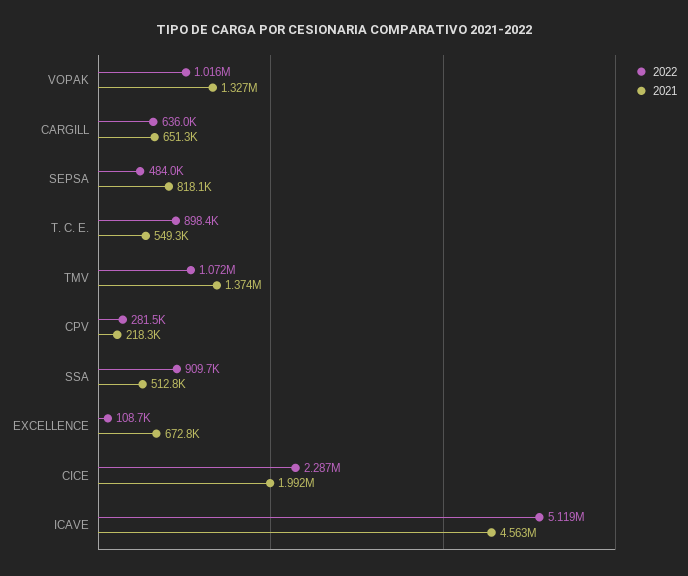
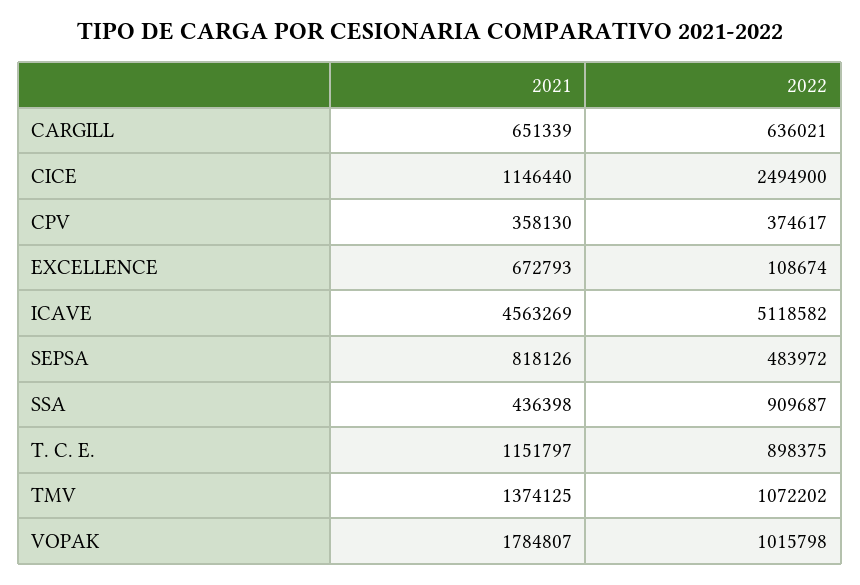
  {
    "2022": {
      "VOPAK": 1015798,
      "CARGILL": 636021,
      "SEPSA": 483972,
      "T. C. E.": 898375,
      "TMV": 1072202,
-     "CPV": 281500,
+     "CPV": 374617,
      "SSA": 909687,
      "EXCELLENCE": 108674,
-     "CICE": 2287000,
+     "CICE": 2494900,
      "ICAVE": 5118582
    },
    "2021": {
-     "VOPAK": 1327000,
+     "VOPAK": 1784807,
      "CARGILL": 651339,
      "SEPSA": 818126,
-     "T. C. E.": 549300,
+     "T. C. E.": 1151797,
      "TMV": 1374125,
-     "CPV": 218300,
+     "CPV": 358130,
-     "SSA": 512800,
+     "SSA": 436398,
      "EXCELLENCE": 672793,
-     "CICE": 1992000,
+     "CICE": 1146440,
      "ICAVE": 4563269
    }
  }

